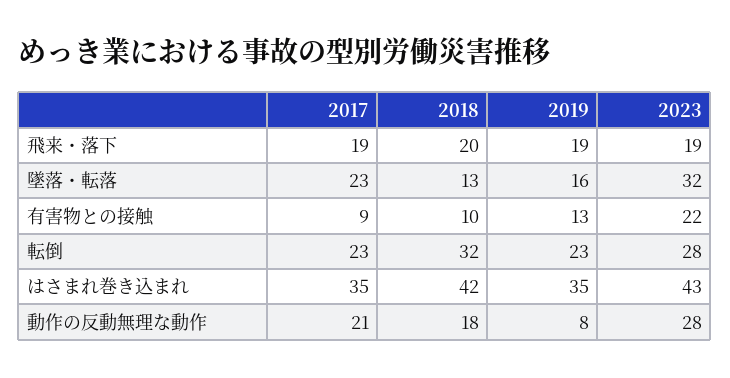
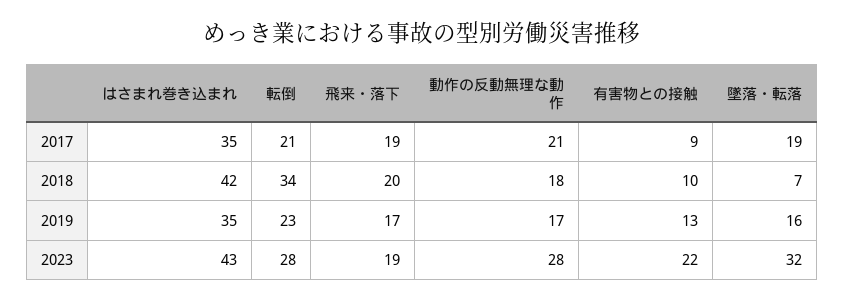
  {
    "2017": {
      "飛来・落下": 19,
-     "墜落・転落": 23,
+     "墜落・転落": 19,
      "有害物との接触": 9,
-     "転倒": 23,
+     "転倒": 21,
      "はさまれ巻き込まれ": 35,
      "動作の反動無理な動作": 21
    },
    "2018": {
      "飛来・落下": 20,
-     "墜落・転落": 13,
+     "墜落・転落": 7,
      "有害物との接触": 10,
-     "転倒": 32,
+     "転倒": 34,
      "はさまれ巻き込まれ": 42,
      "動作の反動無理な動作": 18
    },
    "2019": {
-     "飛来・落下": 19,
+     "飛来・落下": 17,
      "墜落・転落": 16,
      "有害物との接触": 13,
      "転倒": 23,
      "はさまれ巻き込まれ": 35,
-     "動作の反動無理な動作": 8
+     "動作の反動無理な動作": 17
    },
    "2023": {
      "飛来・落下": 19,
      "墜落・転落": 32,
      "有害物との接触": 22,
      "転倒": 28,
      "はさまれ巻き込まれ": 43,
      "動作の反動無理な動作": 28
    }
  }

